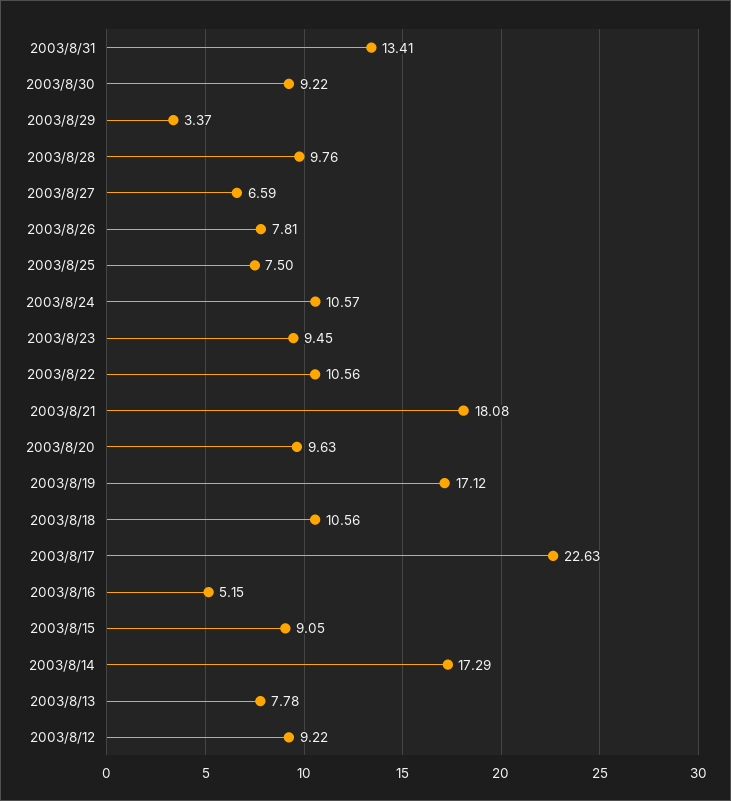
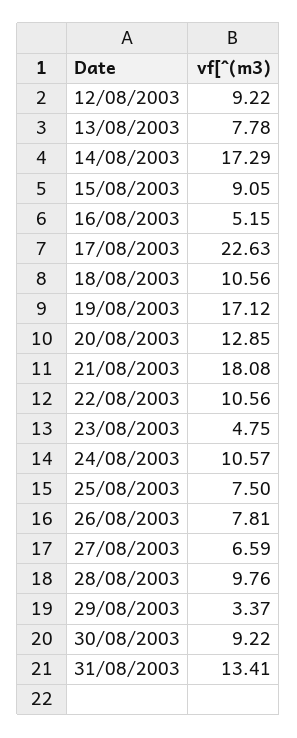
  {
    "2003/8/31": 13.41,
    "2003/8/30": 9.22,
    "2003/8/29": 3.37,
    "2003/8/28": 9.76,
    "2003/8/27": 6.59,
    "2003/8/26": 7.81,
    "2003/8/25": 7.5,
    "2003/8/24": 10.57,
-   "2003/8/23": 9.45,
+   "2003/8/23": 4.75,
    "2003/8/22": 10.56,
    "2003/8/21": 18.08,
-   "2003/8/20": 9.63,
+   "2003/8/20": 12.85,
    "2003/8/19": 17.12,
    "2003/8/18": 10.56,
    "2003/8/17": 22.63,
    "2003/8/16": 5.15,
    "2003/8/15": 9.05,
    "2003/8/14": 17.29,
    "2003/8/13": 7.78,
    "2003/8/12": 9.22
  }

